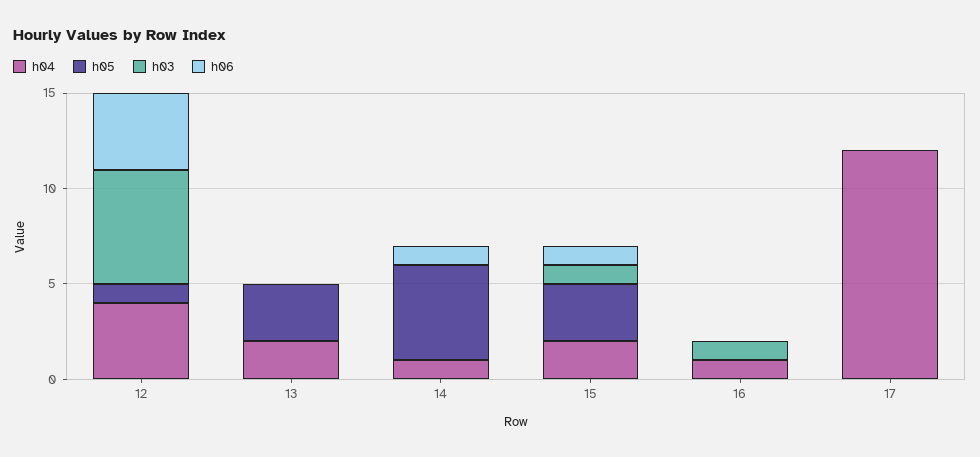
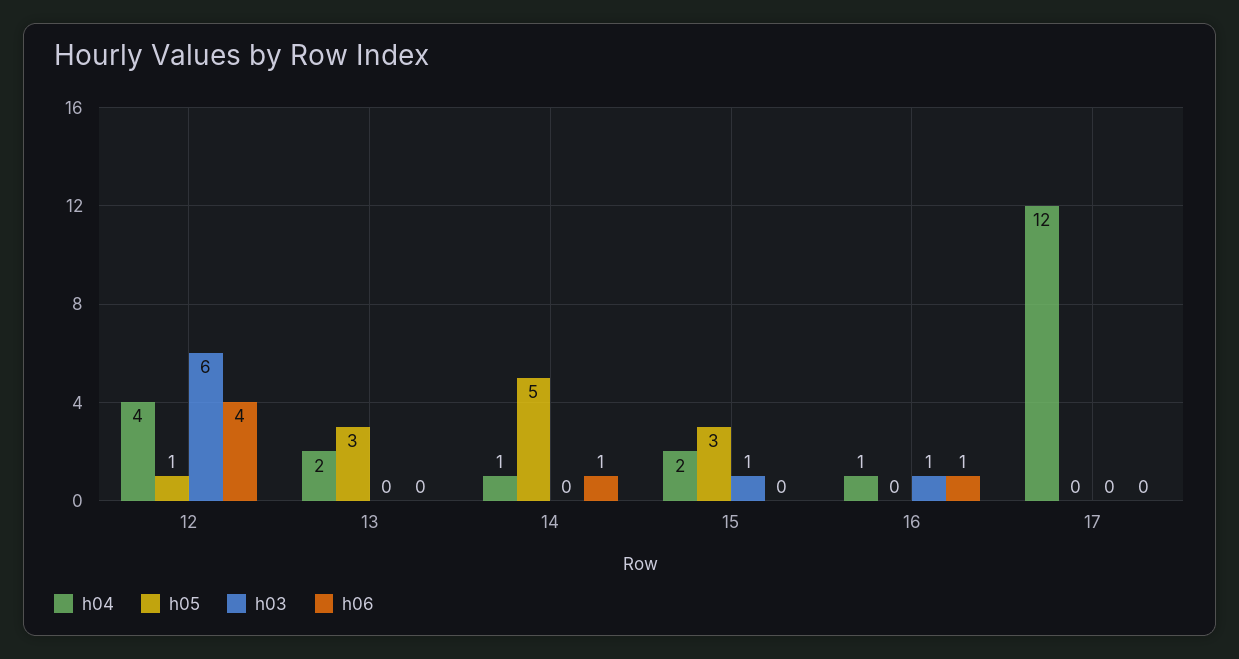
  {
    "h04": {
      "12": 4,
      "13": 2,
      "14": 1,
      "15": 2,
      "16": 1,
      "17": 12
    },
    "h05": {
      "12": 1,
      "13": 3,
      "14": 5,
      "15": 3,
      "16": 0,
      "17": 0
    },
    "h03": {
      "12": 6,
      "13": 0,
      "14": 0,
      "15": 1,
      "16": 1,
      "17": 0
    },
    "h06": {
      "12": 4,
      "13": 0,
      "14": 1,
-     "15": 1,
+     "15": 0,
-     "16": 0,
+     "16": 1,
      "17": 0
    }
  }

